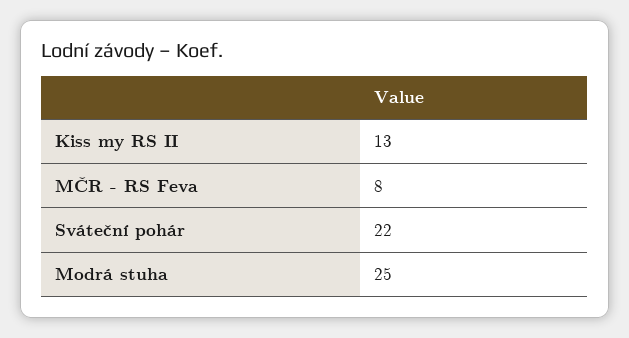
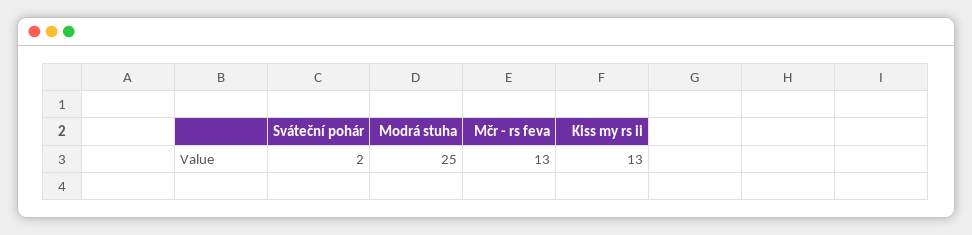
  {
    "Kiss my RS II": 13,
-   "MČR - RS Feva": 8,
+   "MČR - RS Feva": 13,
-   "Sváteční pohár": 22,
+   "Sváteční pohár": 2,
    "Modrá stuha": 25
  }

